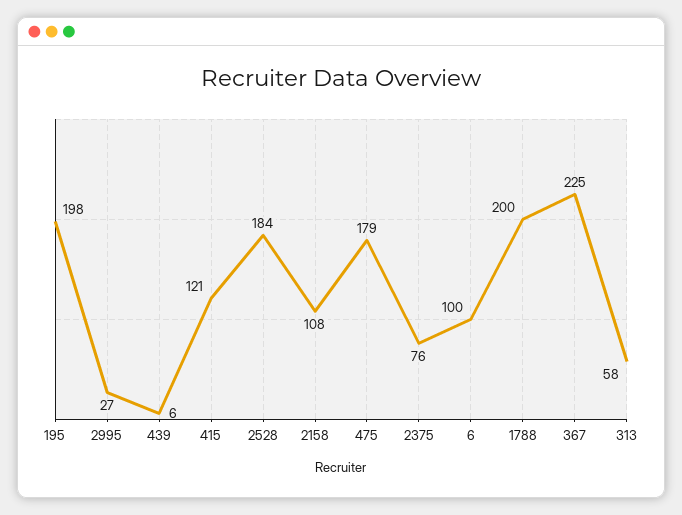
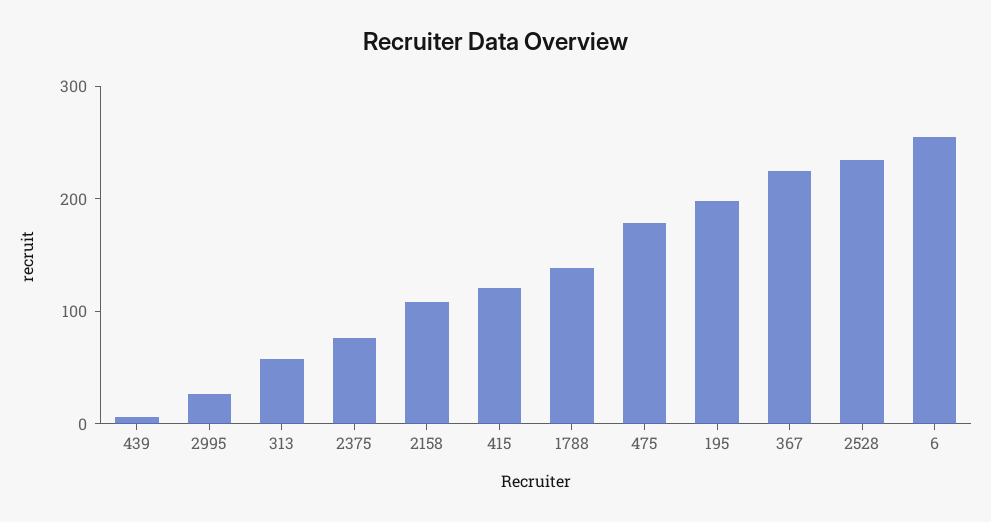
  {
    "195": 198,
    "2995": 27,
    "439": 6,
    "415": 121,
-   "2528": 184,
+   "2528": 240,
    "2158": 108,
    "475": 179,
    "2375": 76,
-   "6": 100,
+   "6": 260,
-   "1788": 200,
+   "1788": 140,
    "367": 225,
    "313": 58
  }

